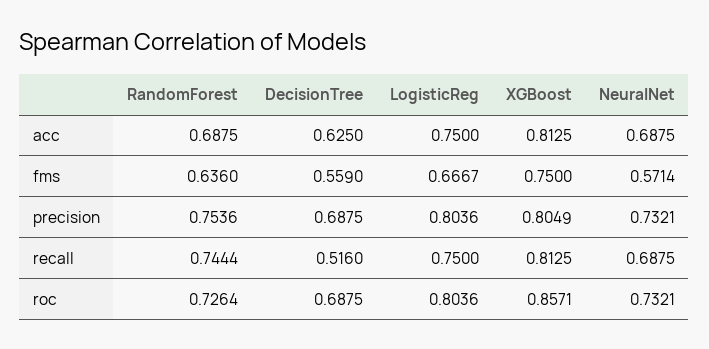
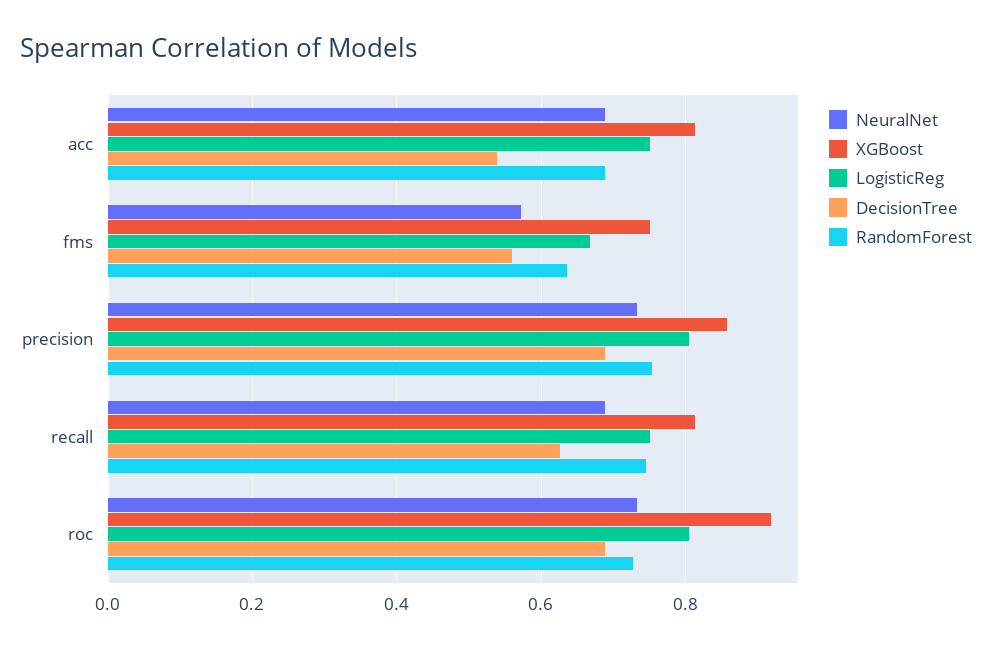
  {
    "RandomForest": {
      "acc": 0.6875,
      "fms": 0.636,
      "precision": 0.7536,
      "recall": 0.7444,
      "roc": 0.7264
    },
    "DecisionTree": {
-     "acc": 0.625,
+     "acc": 0.54,
      "fms": 0.559,
      "precision": 0.6875,
-     "recall": 0.516,
+     "recall": 0.62,
      "roc": 0.6875
    },
    "LogisticReg": {
      "acc": 0.75,
      "fms": 0.6667,
      "precision": 0.8036,
      "recall": 0.75,
      "roc": 0.8036
    },
    "XGBoost": {
      "acc": 0.8125,
      "fms": 0.75,
-     "precision": 0.8049,
+     "precision": 0.86,
      "recall": 0.8125,
-     "roc": 0.8571
+     "roc": 0.92
    },
    "NeuralNet": {
      "acc": 0.6875,
      "fms": 0.5714,
      "precision": 0.7321,
      "recall": 0.6875,
      "roc": 0.7321
    }
  }

